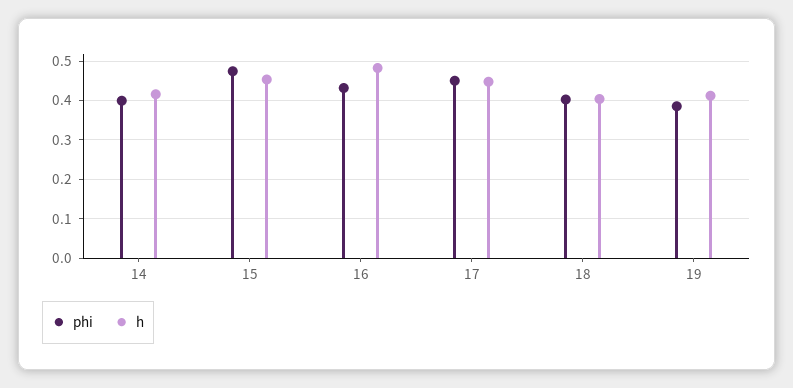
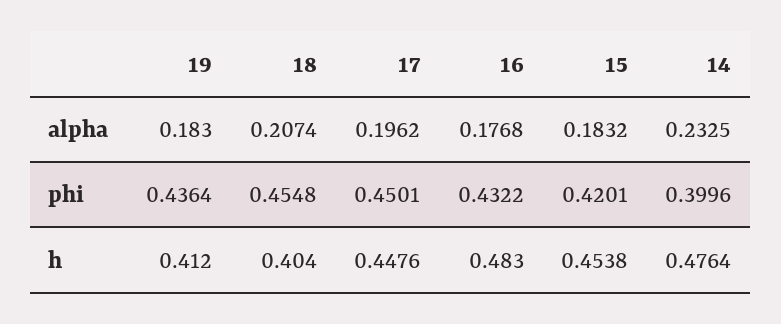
  {
    "phi": {
      "14": 0.3996,
-     "15": 0.48,
+     "15": 0.4201,
      "16": 0.4322,
      "17": 0.4501,
-     "18": 0.4,
+     "18": 0.4548,
-     "19": 0.38
+     "19": 0.4364
    },
    "h": {
-     "14": 0.42,
+     "14": 0.4764,
      "15": 0.4538,
      "16": 0.483,
      "17": 0.4476,
      "18": 0.404,
      "19": 0.412
-   }
+   },
+   "alpha": {
+     "19": 0.183,
+     "18": 0.2074,
+     "17": 0.1962,
+     "16": 0.1768,
+     "15": 0.1832,
+     "14": 0.2325
+   }
  }

